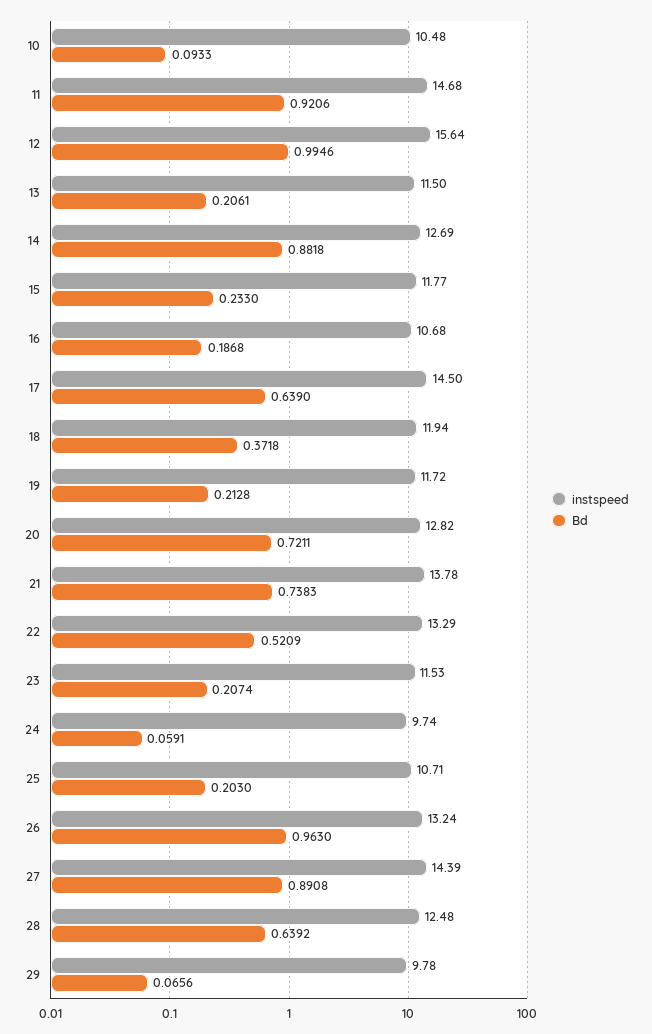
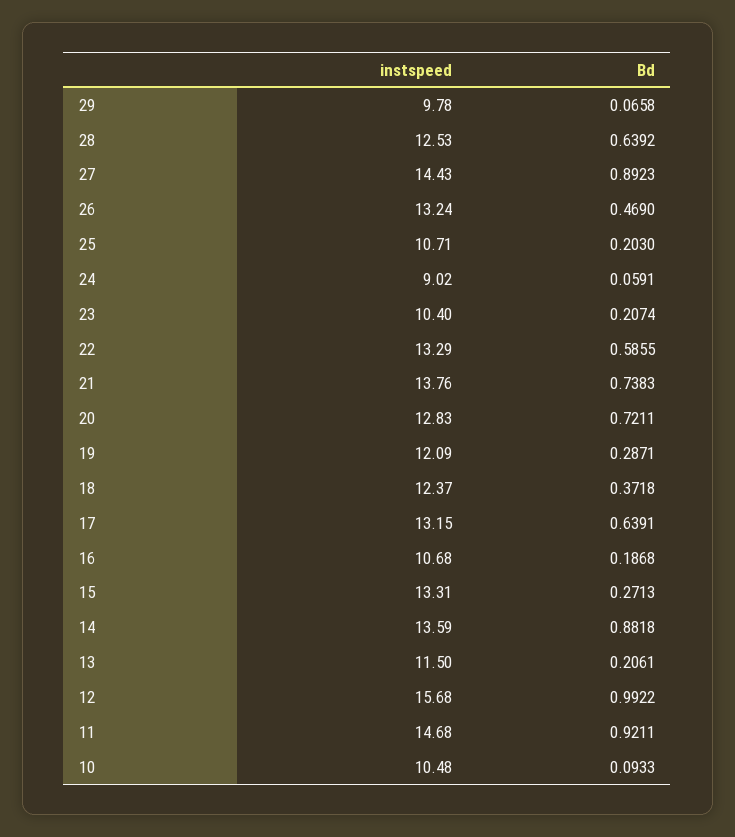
  {
    "instspeed": {
      "10": 10.48,
      "11": 14.68,
-     "12": 15.64,
+     "12": 15.68,
      "13": 11.5,
-     "14": 12.69,
+     "14": 13.59,
-     "15": 11.77,
+     "15": 13.31,
      "16": 10.68,
-     "17": 14.5,
+     "17": 13.15,
-     "18": 11.94,
+     "18": 12.37,
-     "19": 11.72,
+     "19": 12.09,
-     "20": 12.82,
+     "20": 12.83,
-     "21": 13.78,
+     "21": 13.76,
      "22": 13.29,
-     "23": 11.53,
+     "23": 10.4,
-     "24": 9.74,
+     "24": 9.02,
      "25": 10.71,
      "26": 13.24,
-     "27": 14.39,
+     "27": 14.43,
-     "28": 12.48,
+     "28": 12.53,
      "29": 9.78
    },
    "Bd": {
      "10": 0.0933,
-     "11": 0.9206,
+     "11": 0.9211,
-     "12": 0.9946,
+     "12": 0.9922,
      "13": 0.2061,
      "14": 0.8818,
-     "15": 0.233,
+     "15": 0.2713,
      "16": 0.1868,
-     "17": 0.639,
+     "17": 0.6391,
      "18": 0.3718,
-     "19": 0.2128,
+     "19": 0.2871,
      "20": 0.7211,
      "21": 0.7383,
-     "22": 0.5209,
+     "22": 0.5855,
      "23": 0.2074,
      "24": 0.0591,
      "25": 0.203,
-     "26": 0.963,
+     "26": 0.469,
-     "27": 0.8908,
+     "27": 0.8923,
      "28": 0.6392,
-     "29": 0.0656
+     "29": 0.0658
    }
  }

